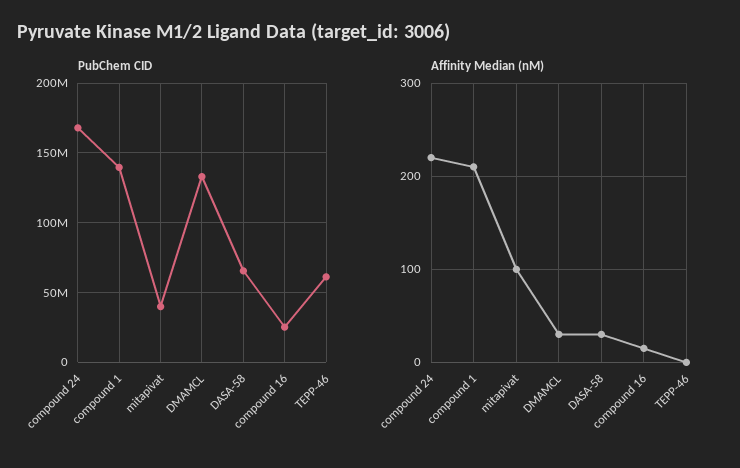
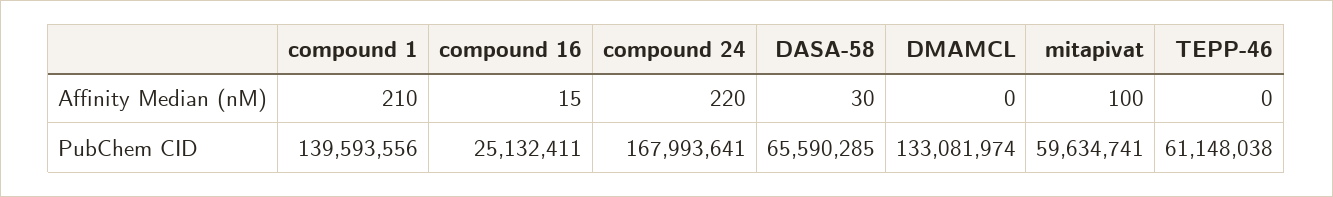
  {
    "PubChem CID": {
      "compound 24": 167993641,
      "compound 1": 139593556,
-     "mitapivat": 40000000,
+     "mitapivat": 59634741,
      "DMAMCL": 133081974,
      "DASA-58": 65590285,
      "compound 16": 25132411,
      "TEPP-46": 61148038
    },
    "Affinity Median (nM)": {
      "compound 24": 220,
      "compound 1": 210,
      "mitapivat": 100,
-     "DMAMCL": 30,
+     "DMAMCL": 0,
      "DASA-58": 30,
      "compound 16": 15,
      "TEPP-46": 0
    }
  }

